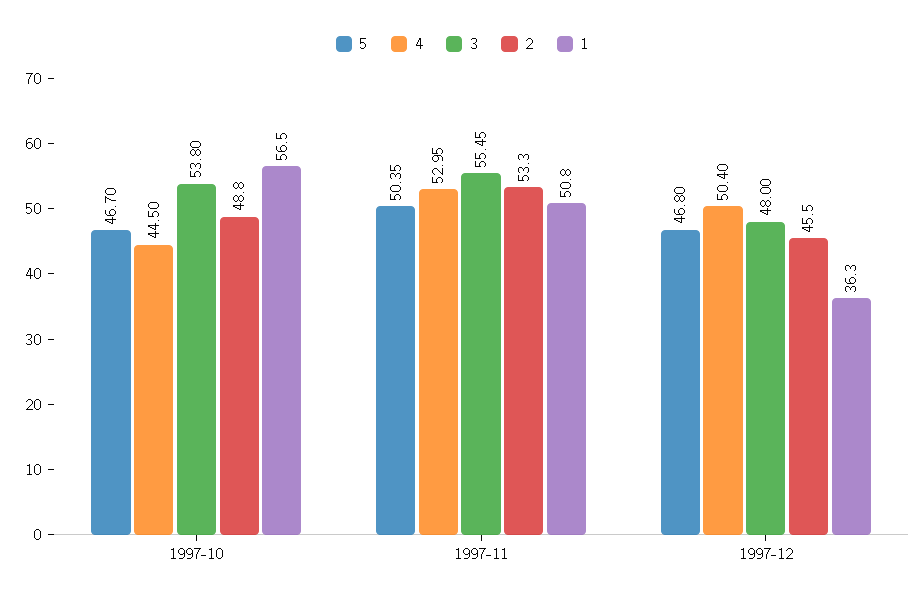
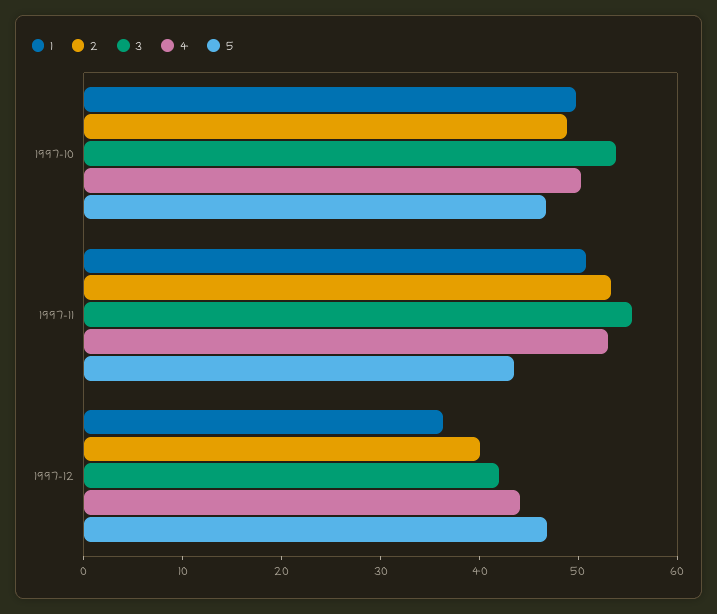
  {
    "5": {
      "1997-10": 46.7,
-     "1997-11": 50.35,
+     "1997-11": 44,
      "1997-12": 46.8
    },
    "4": {
-     "1997-10": 44.5,
+     "1997-10": 50,
      "1997-11": 52.95,
-     "1997-12": 50.4
+     "1997-12": 44
    },
    "3": {
      "1997-10": 53.8,
      "1997-11": 55.45,
-     "1997-12": 48
+     "1997-12": 42
    },
    "2": {
      "1997-10": 48.8,
      "1997-11": 53.3,
-     "1997-12": 45.5
+     "1997-12": 40
    },
    "1": {
-     "1997-10": 56.5,
+     "1997-10": 50,
      "1997-11": 50.8,
      "1997-12": 36.3
    }
  }

